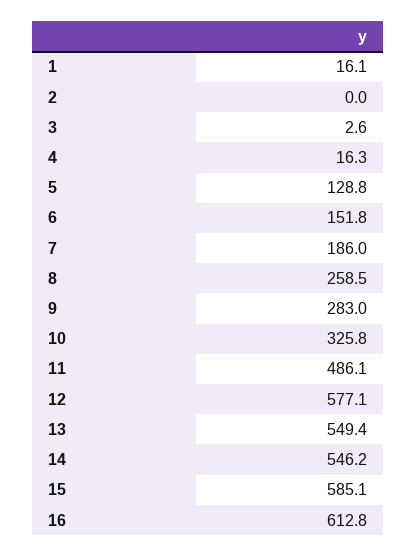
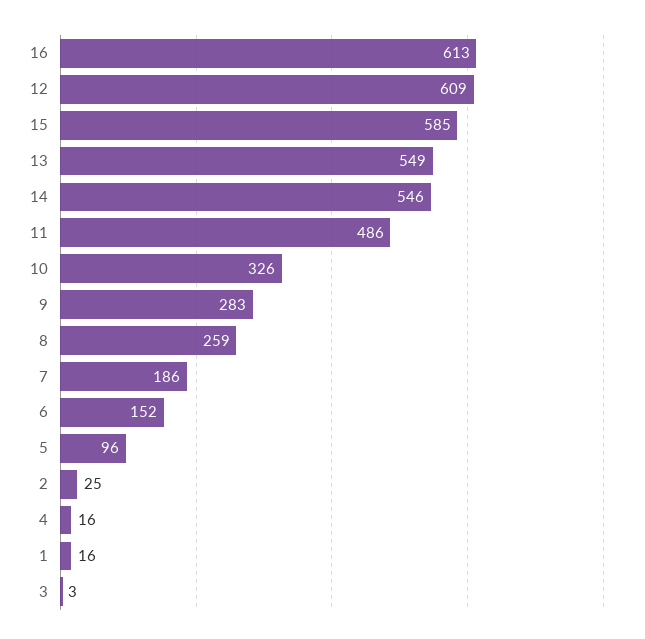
  {
    "1": 16.1,
-   "2": 0,
+   "2": 25,
    "3": 2.6,
    "4": 16.3,
-   "5": 128.8,
+   "5": 96,
    "6": 151.8,
    "7": 186,
    "8": 258.5,
    "9": 283,
    "10": 325.8,
    "11": 486.1,
-   "12": 577.1,
+   "12": 609,
    "13": 549.4,
    "14": 546.2,
    "15": 585.1,
    "16": 612.8
  }

